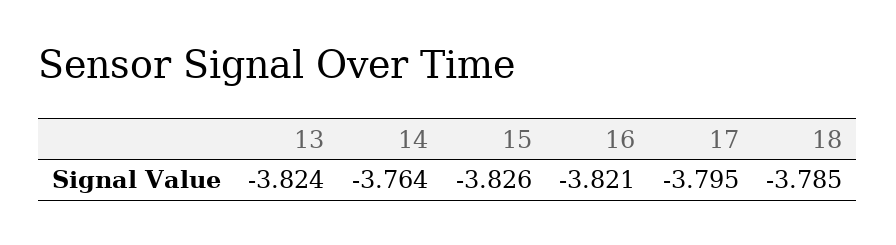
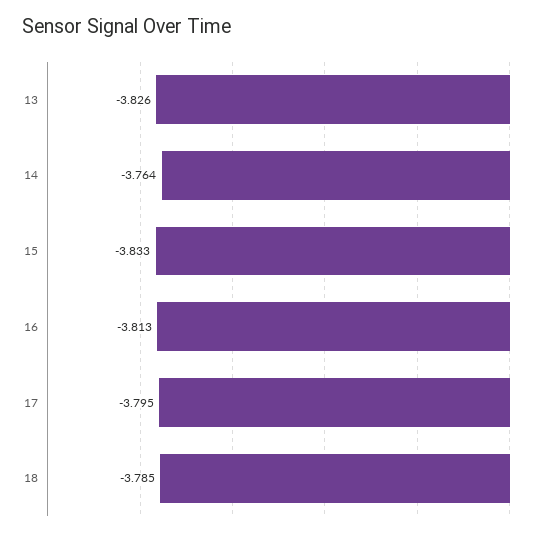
  {
-   "13": -3.824,
+   "13": -3.826,
    "14": -3.764,
-   "15": -3.826,
+   "15": -3.833,
-   "16": -3.821,
+   "16": -3.813,
    "17": -3.795,
    "18": -3.785
  }

